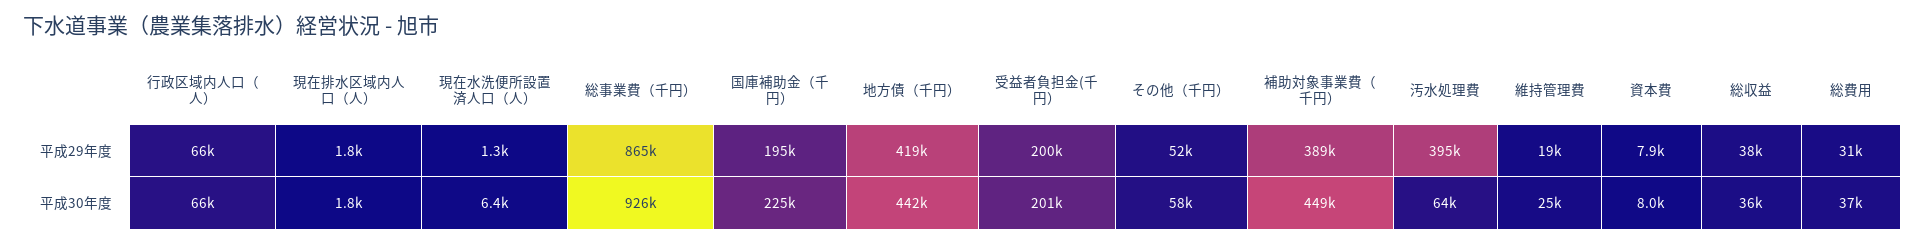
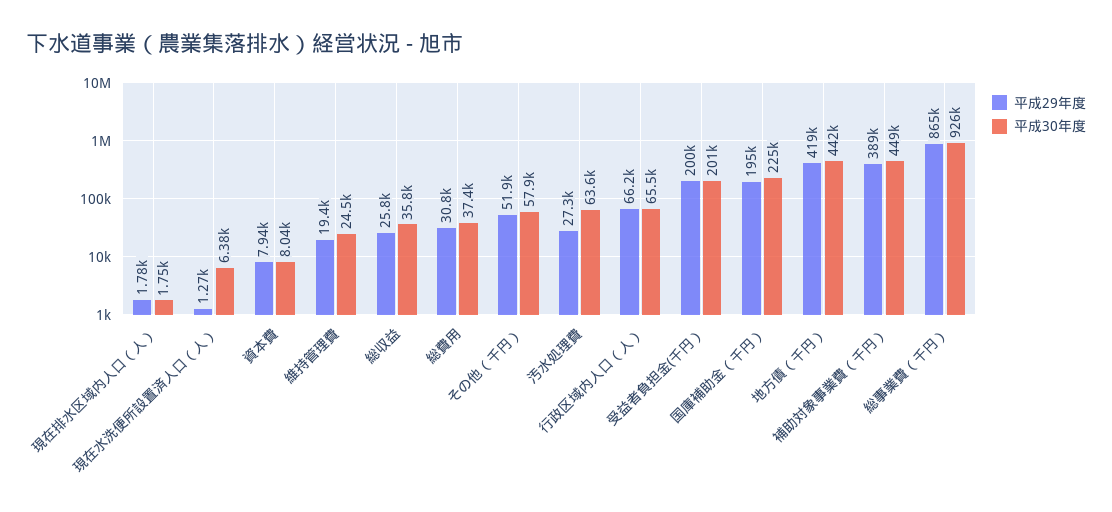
  {
    "平成29年度": {
      "行政区域内人口（人）": 66200,
      "現在排水区域内人口（人）": 1780,
      "現在水洗便所設置済人口（人）": 1270,
      "総事業費（千円）": 865000,
      "国庫補助金（千円）": 195000,
      "地方債（千円）": 419000,
      "受益者負担金(千円）": 200000,
      "その他（千円）": 51900,
      "補助対象事業費（千円）": 389000,
-     "汚水処理費": 395000,
+     "汚水処理費": 27300,
      "維持管理費": 19400,
      "資本費": 7940,
-     "総収益": 38000,
+     "総収益": 25800,
      "総費用": 30800
    },
    "平成30年度": {
      "行政区域内人口（人）": 65500,
      "現在排水区域内人口（人）": 1750,
      "現在水洗便所設置済人口（人）": 6380,
      "総事業費（千円）": 926000,
      "国庫補助金（千円）": 225000,
      "地方債（千円）": 442000,
      "受益者負担金(千円）": 201000,
      "その他（千円）": 57900,
      "補助対象事業費（千円）": 449000,
      "汚水処理費": 63600,
      "維持管理費": 24500,
      "資本費": 8040,
      "総収益": 35800,
      "総費用": 37400
    }
  }

